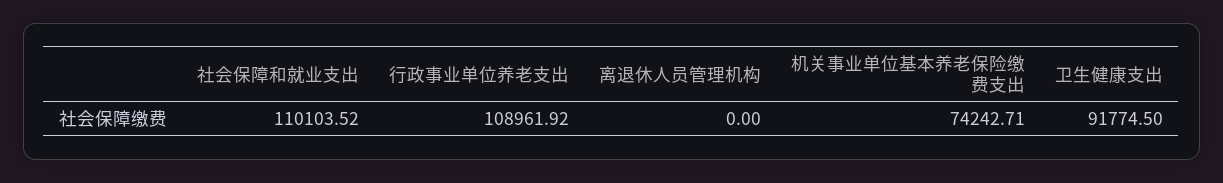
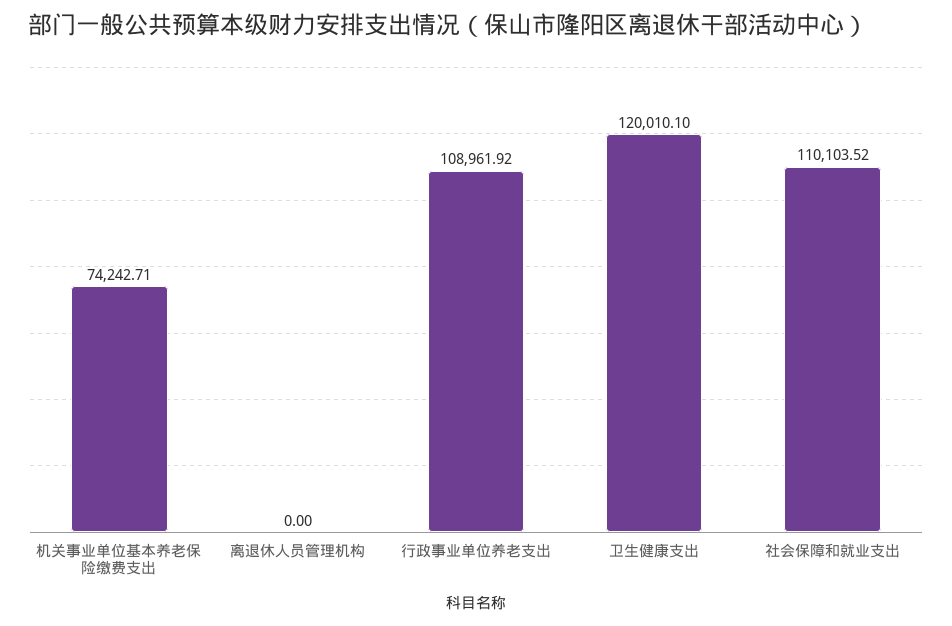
  {
    "社会保障和就业支出": 110103.52,
    "行政事业单位养老支出": 108961.92,
    "离退休人员管理机构": 0,
    "机关事业单位基本养老保险缴费支出": 74242.71,
-   "卫生健康支出": 91774.5
+   "卫生健康支出": 120010.1
  }

